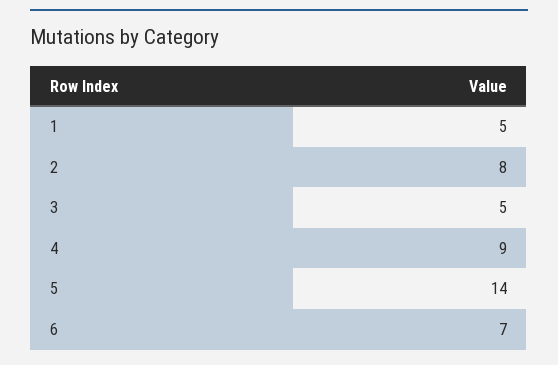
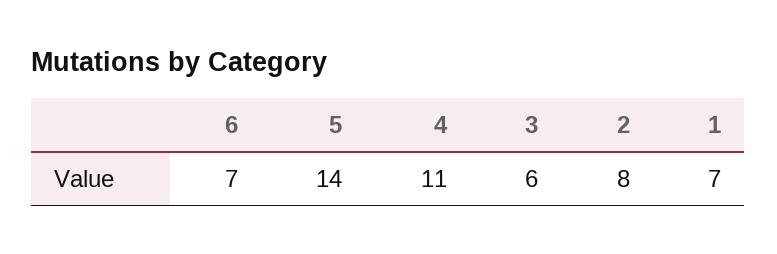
  {
-   "1": 5,
+   "1": 7,
    "2": 8,
-   "3": 5,
+   "3": 6,
-   "4": 9,
+   "4": 11,
    "5": 14,
    "6": 7
  }

